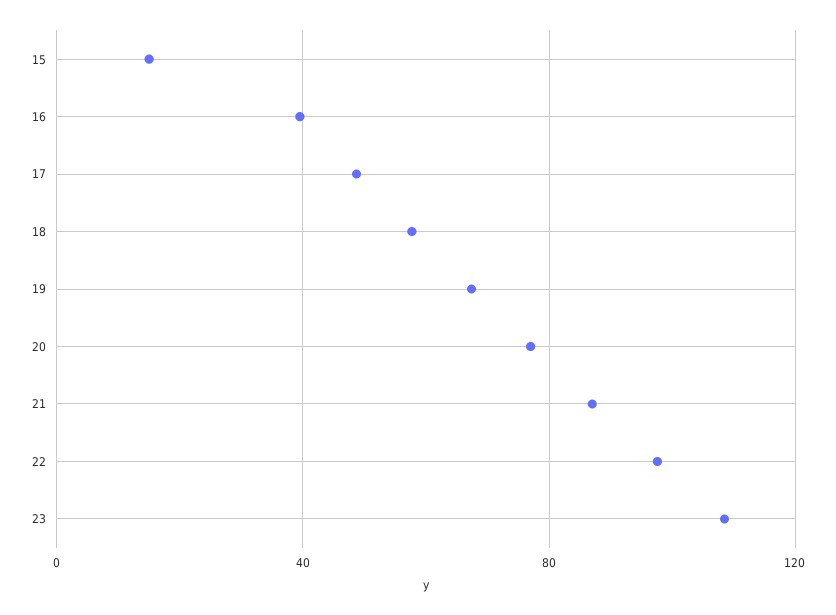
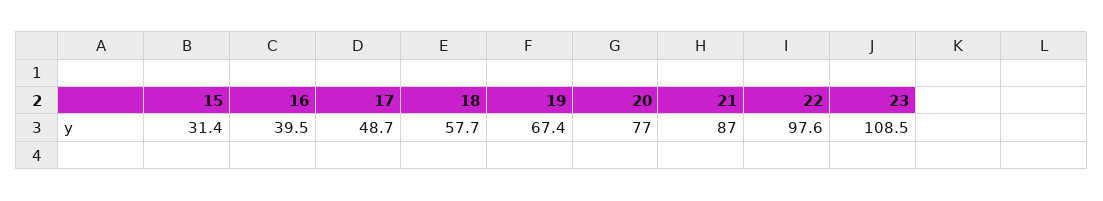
  {
-   "15": 15,
+   "15": 31.4,
    "16": 39.5,
    "17": 48.7,
    "18": 57.7,
    "19": 67.4,
    "20": 77,
    "21": 87,
    "22": 97.6,
    "23": 108.5
  }

